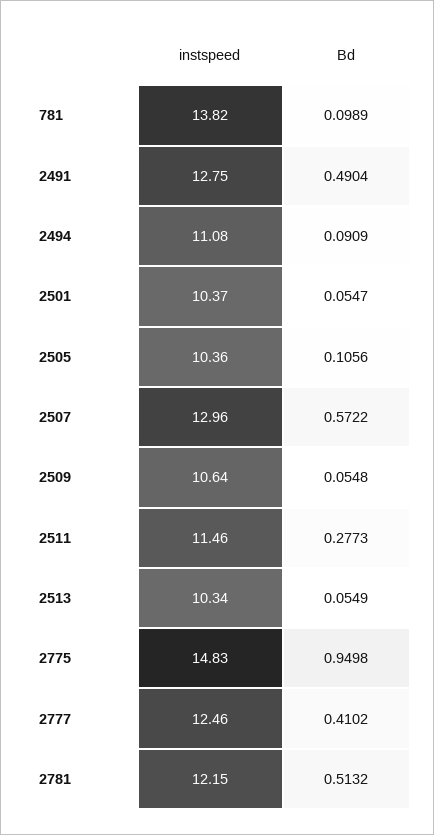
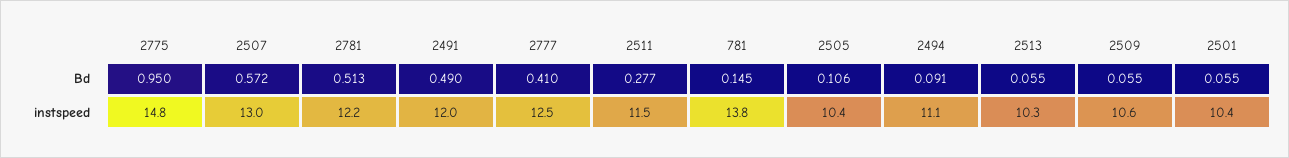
  {
    "instspeed": {
      "781": 13.82,
-     "2491": 12.75,
+     "2491": 12,
      "2494": 11.08,
      "2501": 10.37,
      "2505": 10.36,
      "2507": 12.96,
      "2509": 10.64,
      "2511": 11.46,
      "2513": 10.34,
      "2775": 14.83,
      "2777": 12.46,
      "2781": 12.15
    },
    "Bd": {
-     "781": 0.0989,
+     "781": 0.145,
      "2491": 0.4904,
      "2494": 0.0909,
      "2501": 0.0547,
      "2505": 0.1056,
      "2507": 0.5722,
      "2509": 0.0548,
      "2511": 0.2773,
      "2513": 0.0549,
      "2775": 0.9498,
      "2777": 0.4102,
      "2781": 0.5132
    }
  }

